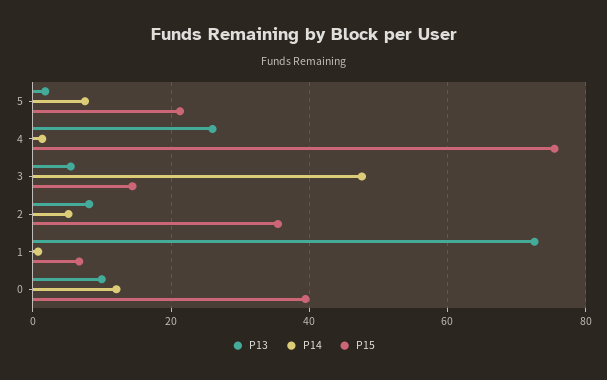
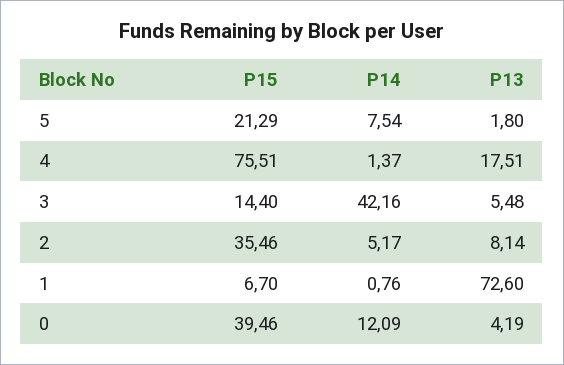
  {
    "P13": {
      "5": 1.8,
-     "4": 26,
+     "4": 17.51,
      "3": 5.48,
      "2": 8.14,
      "1": 72.6,
-     "0": 10
+     "0": 4.19
    },
    "P14": {
      "5": 7.54,
      "4": 1.37,
-     "3": 48,
+     "3": 42.16,
      "2": 5.17,
      "1": 0.76,
      "0": 12.09
    },
    "P15": {
      "5": 21.29,
      "4": 75.51,
      "3": 14.4,
      "2": 35.46,
      "1": 6.7,
      "0": 39.46
    }
  }

